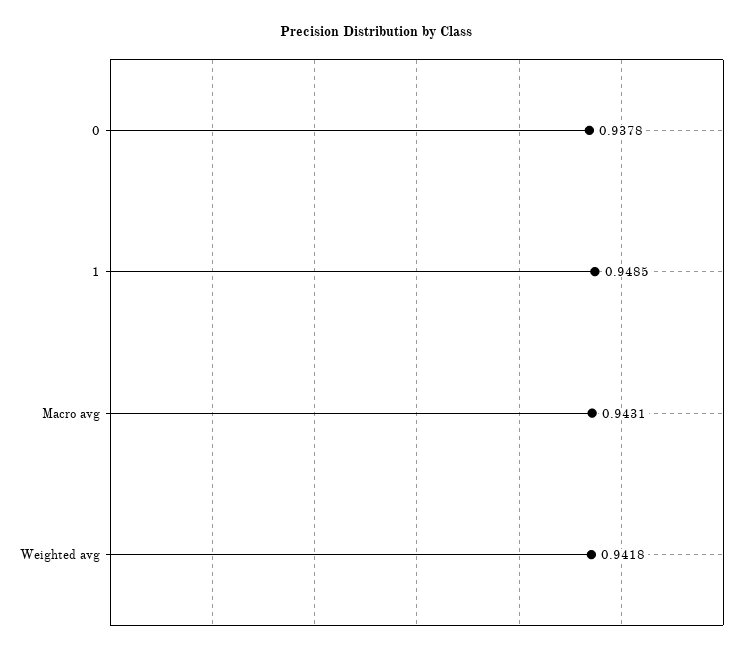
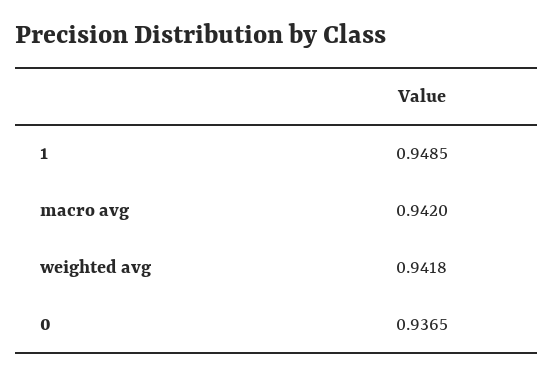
  {
-   "0": 0.9378,
+   "0": 0.9365,
    "1": 0.9485,
-   "Macro avg": 0.9431,
+   "Macro avg": 0.942,
    "Weighted avg": 0.9418
  }

